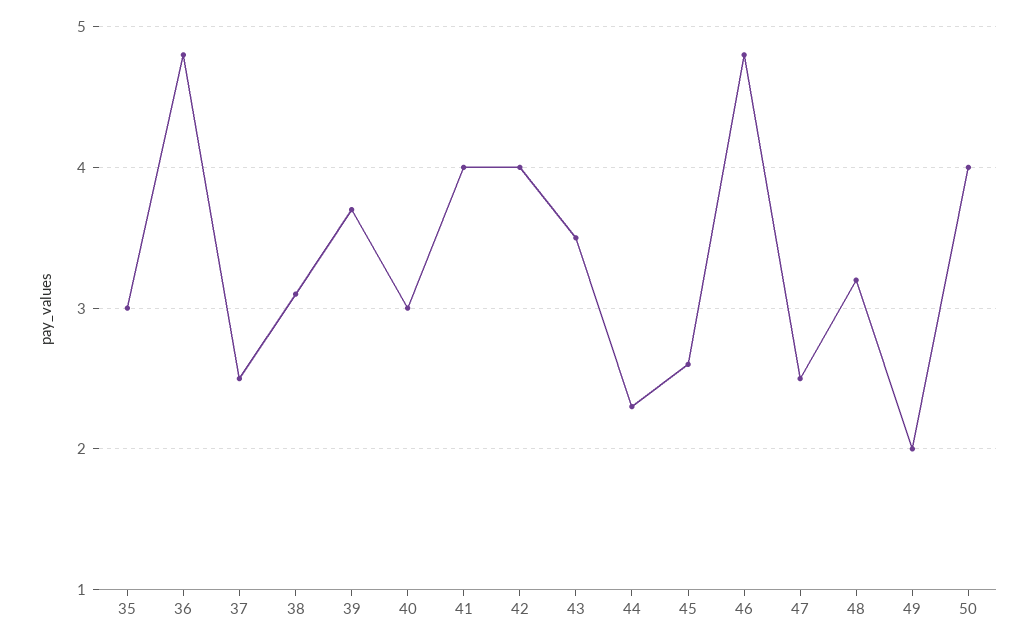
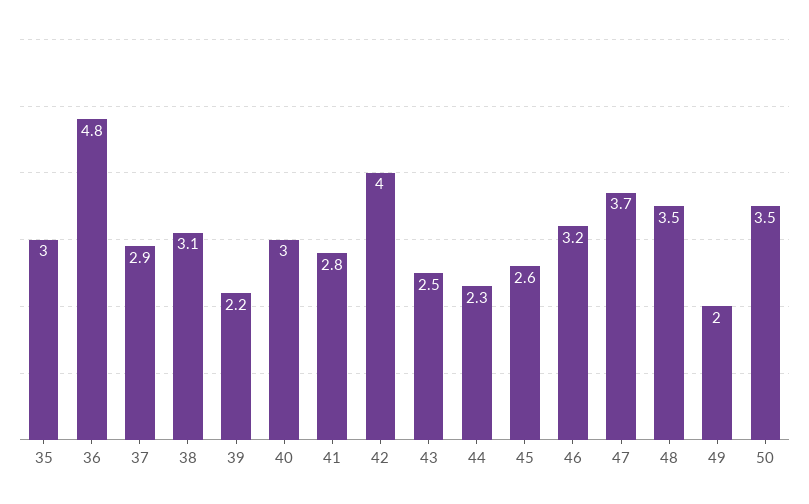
  {
    "35": 3,
    "36": 4.8,
-   "37": 2.5,
+   "37": 2.9,
    "38": 3.1,
-   "39": 3.7,
+   "39": 2.2,
    "40": 3,
-   "41": 4,
+   "41": 2.8,
    "42": 4,
-   "43": 3.5,
+   "43": 2.5,
    "44": 2.3,
    "45": 2.6,
-   "46": 4.8,
+   "46": 3.2,
-   "47": 2.5,
+   "47": 3.7,
-   "48": 3.2,
+   "48": 3.5,
    "49": 2,
-   "50": 4
+   "50": 3.5
  }

